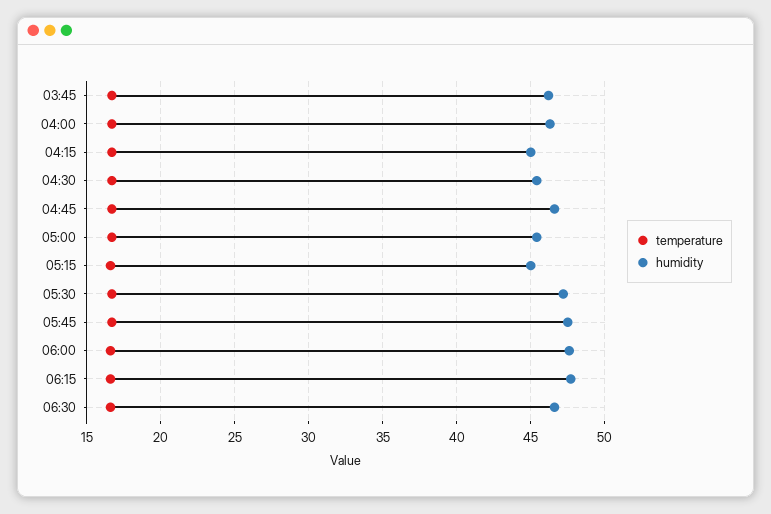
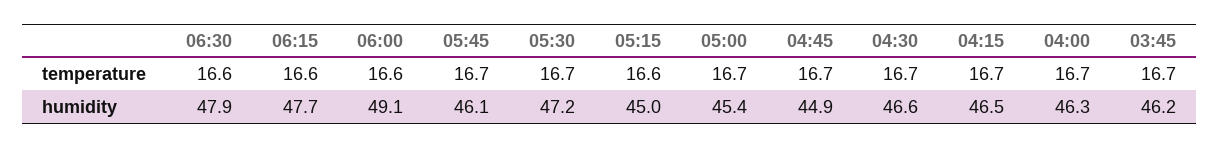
  {
    "temperature": {
      "03:45": 16.7,
      "04:00": 16.7,
      "04:15": 16.7,
      "04:30": 16.7,
      "04:45": 16.7,
      "05:00": 16.7,
      "05:15": 16.6,
      "05:30": 16.7,
      "05:45": 16.7,
      "06:00": 16.6,
      "06:15": 16.6,
      "06:30": 16.6
    },
    "humidity": {
      "03:45": 46.2,
      "04:00": 46.3,
-     "04:15": 45,
+     "04:15": 46.5,
-     "04:30": 45.5,
+     "04:30": 46.6,
-     "04:45": 46.5,
+     "04:45": 44.9,
      "05:00": 45.4,
      "05:15": 45,
      "05:30": 47.2,
-     "05:45": 47.5,
+     "05:45": 46.1,
-     "06:00": 47.5,
+     "06:00": 49.1,
      "06:15": 47.7,
-     "06:30": 46.5
+     "06:30": 47.9
    }
  }

